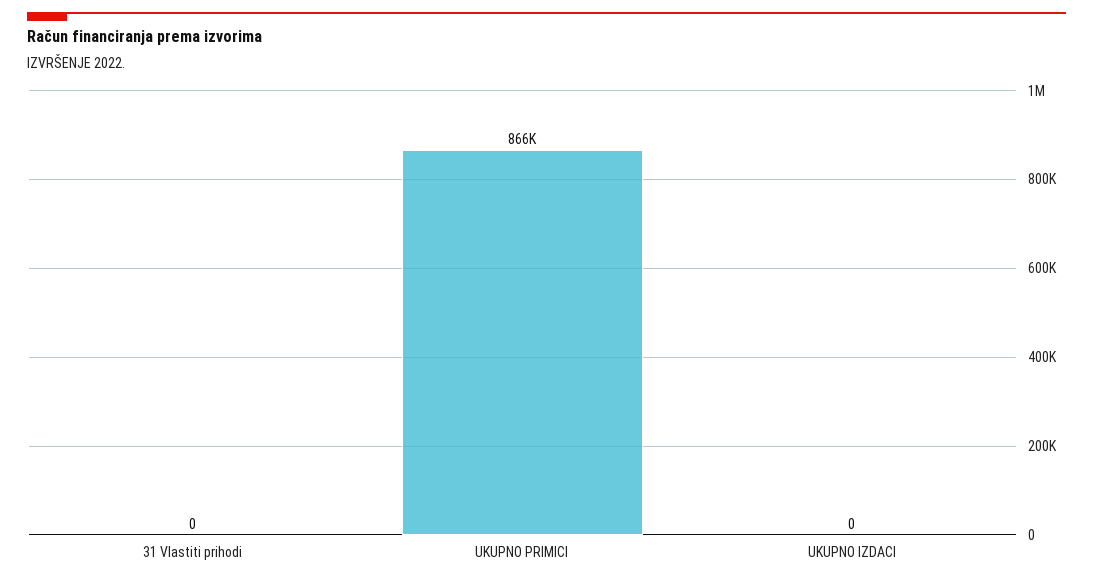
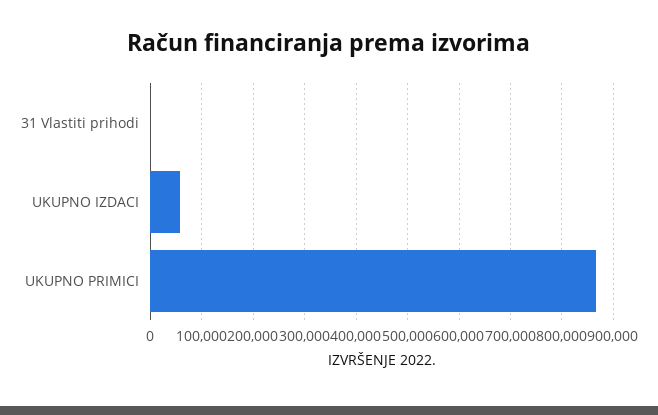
  {
    "31 Vlastiti prihodi": 0,
    "UKUPNO PRIMICI": 866000,
-   "UKUPNO IZDACI": 0
+   "UKUPNO IZDACI": 60000
  }

